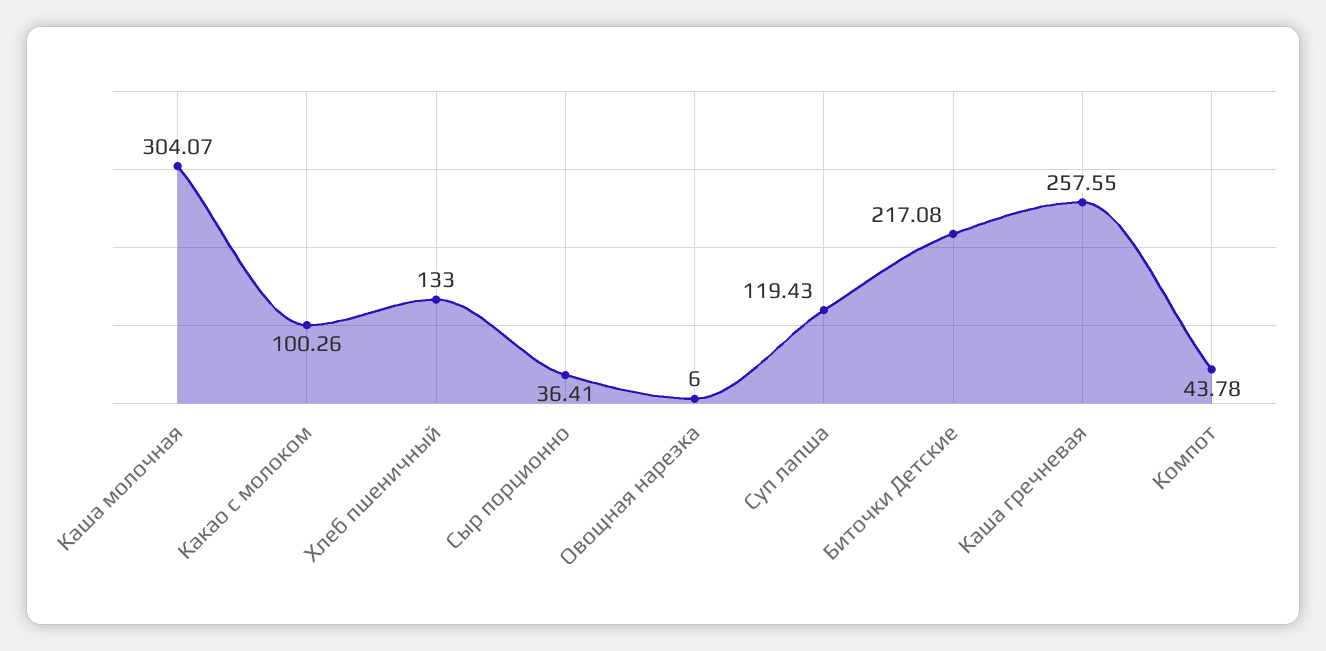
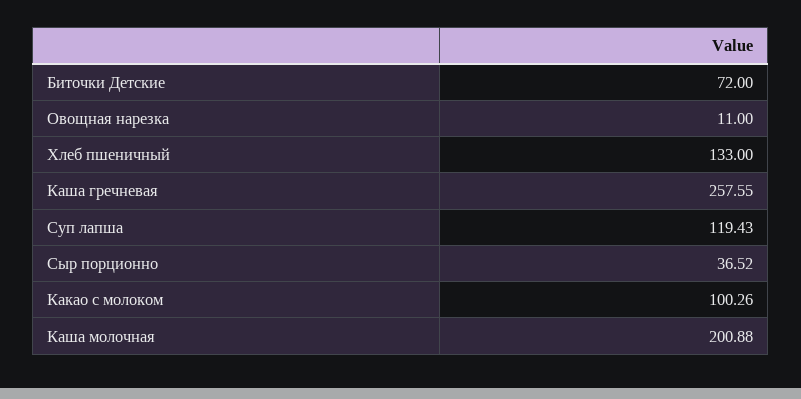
  {
-   "Каша молочная": 304.07,
+   "Каша молочная": 200.88,
    "Какао с молоком": 100.26,
    "Хлеб пшеничный": 133,
-   "Сыр порционно": 36.41,
+   "Сыр порционно": 36.52,
-   "Овощная нарезка": 6,
+   "Овощная нарезка": 11,
    "Суп лапша": 119.43,
-   "Биточки Детские": 217.08,
+   "Биточки Детские": 72,
-   "Каша гречневая": 257.55,
+   "Каша гречневая": 257.55
-   "Компот": 43.78
  }

